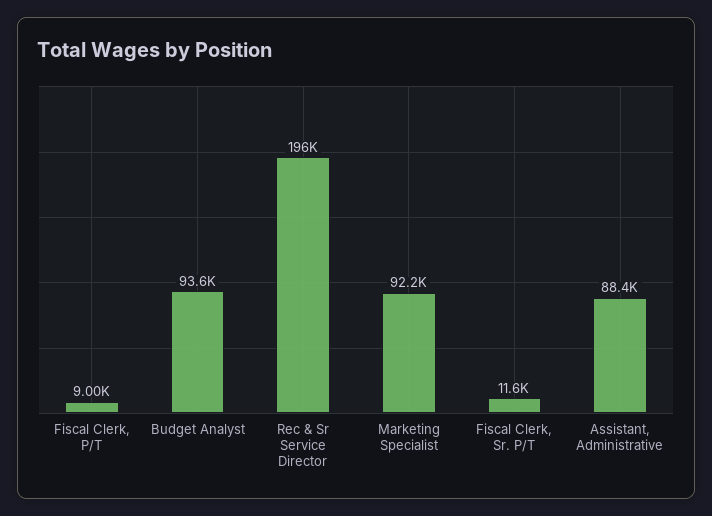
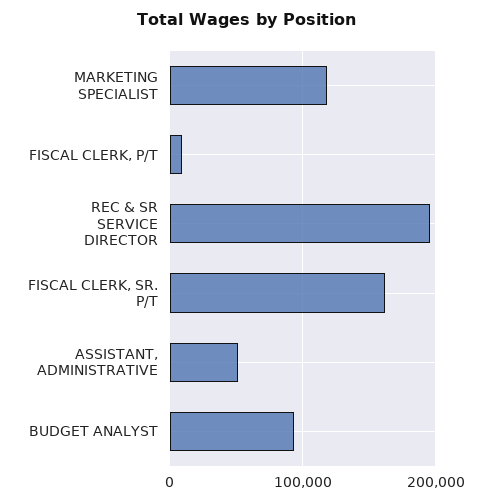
  {
    "Fiscal Clerk, P/T": 9000,
    "Budget Analyst": 93600,
    "Rec & Sr Service Director": 196000,
-   "Marketing Specialist": 92200,
+   "Marketing Specialist": 120000,
-   "Fiscal Clerk, Sr. P/T": 11600,
+   "Fiscal Clerk, Sr. P/T": 160000,
-   "Assistant, Administrative": 88400
+   "Assistant, Administrative": 50000
  }

